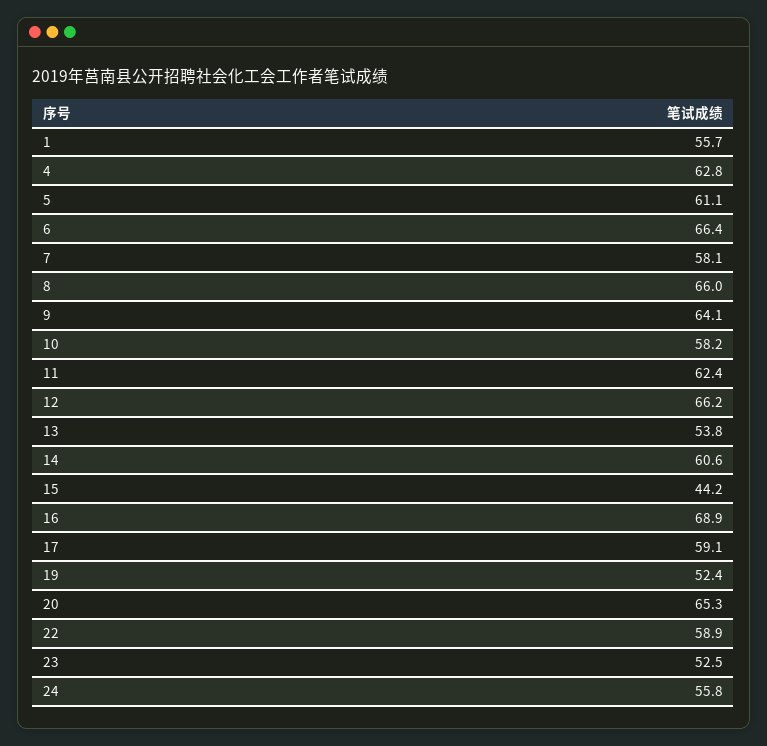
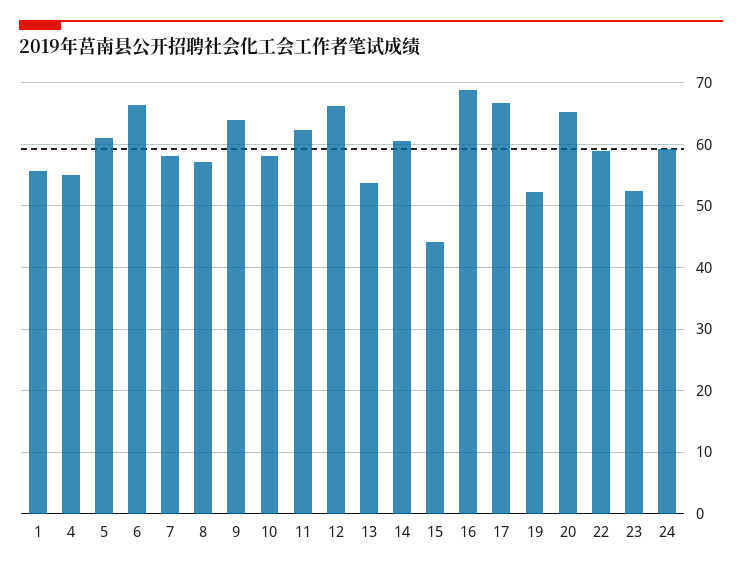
  {
    "1": 55.7,
-   "4": 62.8,
+   "4": 55,
    "5": 61.1,
    "6": 66.4,
    "7": 58.1,
-   "8": 66,
+   "8": 57,
    "9": 64.1,
    "10": 58.2,
    "11": 62.4,
    "12": 66.2,
    "13": 53.8,
    "14": 60.6,
    "15": 44.2,
    "16": 68.9,
-   "17": 59.1,
+   "17": 67,
    "19": 52.4,
    "20": 65.3,
    "22": 58.9,
    "23": 52.5,
-   "24": 55.8
+   "24": 59
  }

